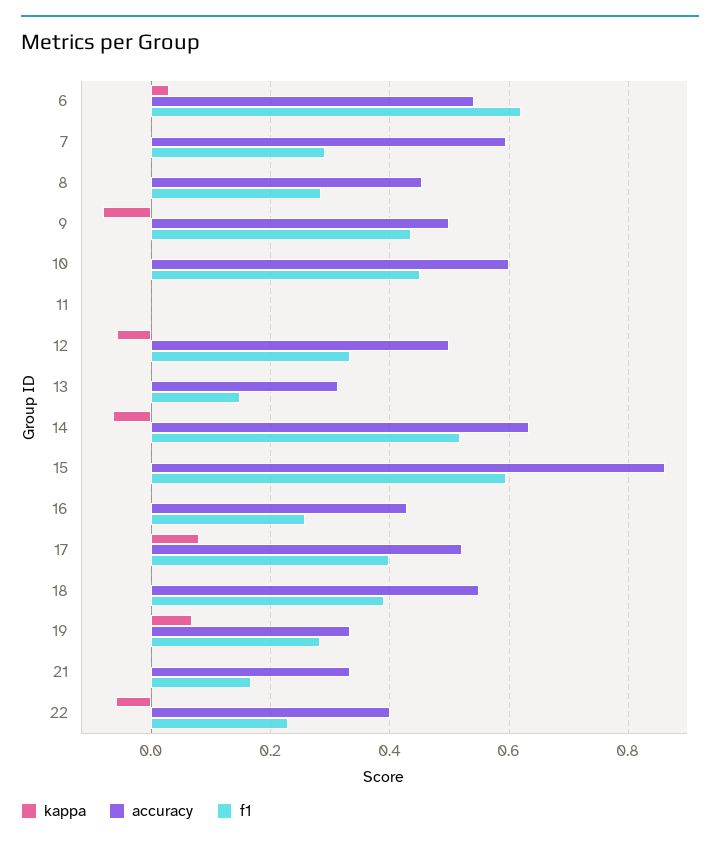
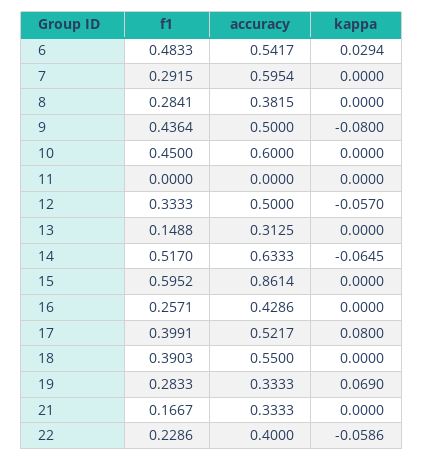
  {
    "kappa": {
      "6": 0.0294,
      "7": 0,
      "8": 0,
      "9": -0.08,
      "10": 0,
      "11": 0,
      "12": -0.057,
      "13": 0,
      "14": -0.0645,
      "15": 0,
      "16": 0,
      "17": 0.08,
      "18": 0,
      "19": 0.069,
      "21": 0,
      "22": -0.0586
    },
    "accuracy": {
      "6": 0.5417,
      "7": 0.5954,
-     "8": 0.46,
+     "8": 0.3815,
      "9": 0.5,
      "10": 0.6,
      "11": 0,
      "12": 0.5,
      "13": 0.3125,
      "14": 0.6333,
      "15": 0.8614,
      "16": 0.4286,
      "17": 0.5217,
      "18": 0.55,
      "19": 0.3333,
      "21": 0.3333,
      "22": 0.4
    },
    "f1": {
-     "6": 0.62,
+     "6": 0.4833,
      "7": 0.2915,
      "8": 0.2841,
      "9": 0.4364,
      "10": 0.45,
      "11": 0,
      "12": 0.3333,
      "13": 0.1488,
      "14": 0.517,
      "15": 0.5952,
      "16": 0.2571,
      "17": 0.3991,
      "18": 0.3903,
      "19": 0.2833,
      "21": 0.1667,
      "22": 0.2286
    }
  }

